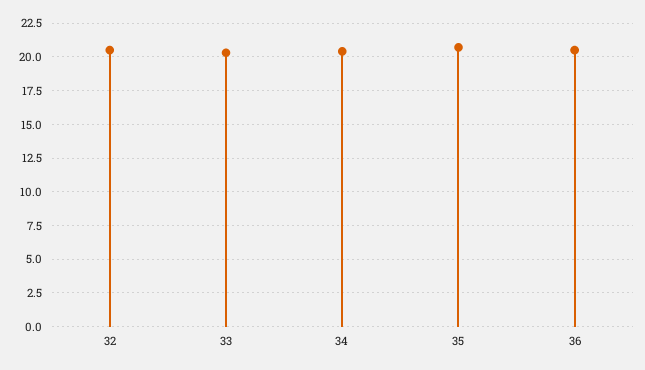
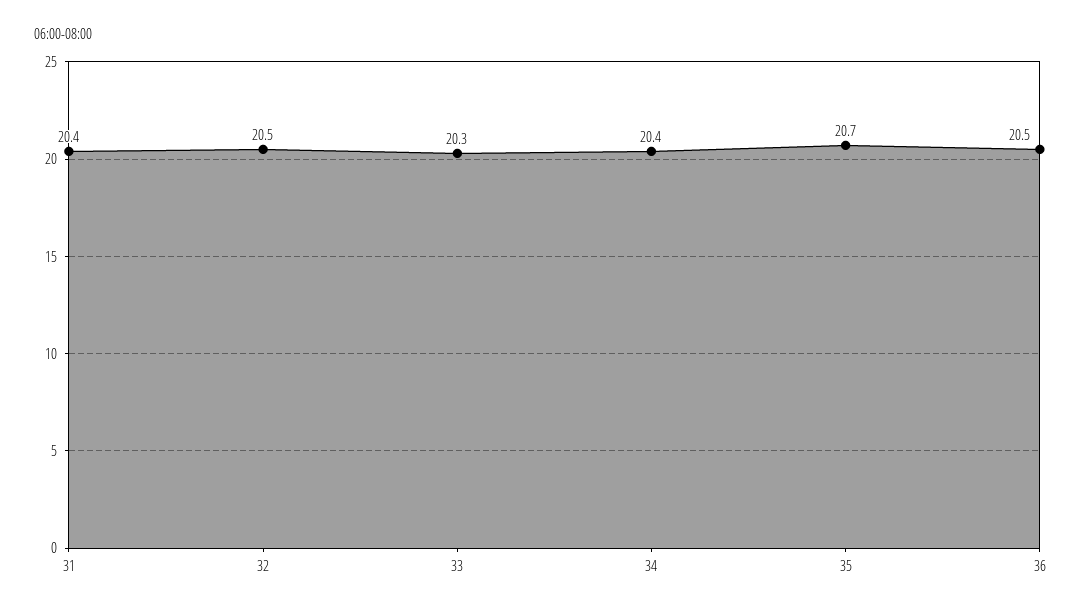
  {
    "32": 20.5,
    "33": 20.3,
    "34": 20.4,
    "35": 20.7,
-   "36": 20.5
+   "36": 20.5,
+   "31": 20.4
  }

